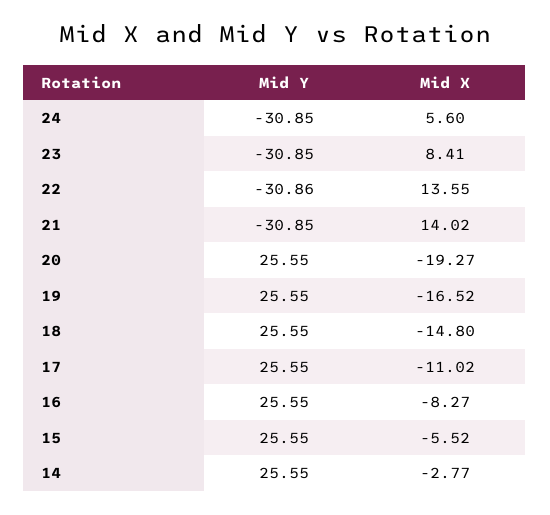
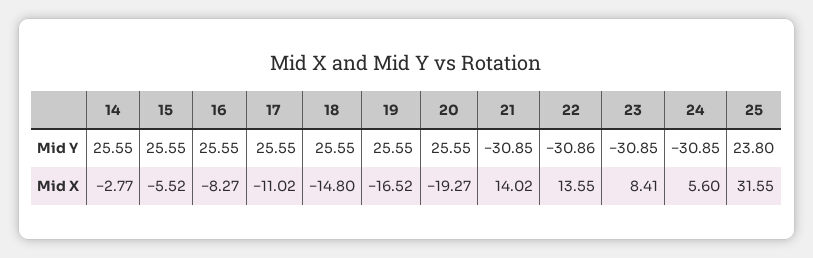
  {
    "Mid Y": {
      "24": -30.85,
      "23": -30.85,
      "22": -30.86,
      "21": -30.85,
      "20": 25.55,
      "19": 25.55,
      "18": 25.55,
      "17": 25.55,
      "16": 25.55,
      "15": 25.55,
-     "14": 25.55
+     "14": 25.55,
+     "25": 23.8
    },
    "Mid X": {
      "24": 5.6,
      "23": 8.41,
      "22": 13.55,
      "21": 14.02,
      "20": -19.27,
      "19": -16.52,
      "18": -14.8,
      "17": -11.02,
      "16": -8.27,
      "15": -5.52,
-     "14": -2.77
+     "14": -2.77,
+     "25": 31.55
    }
  }

